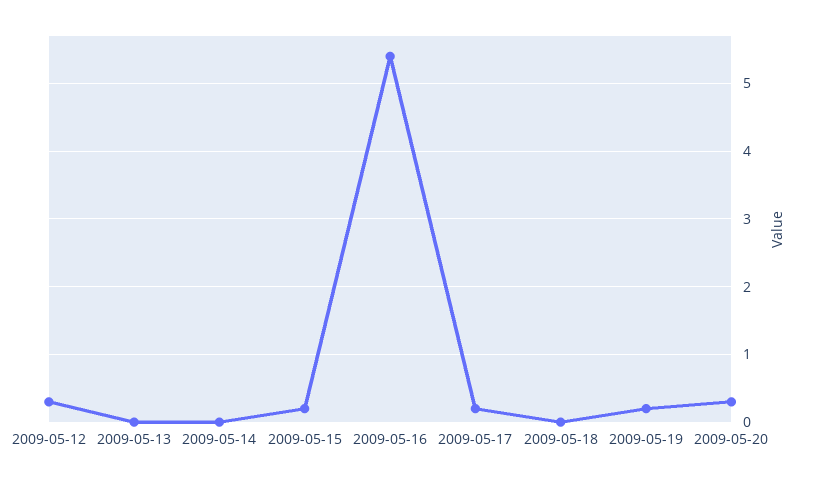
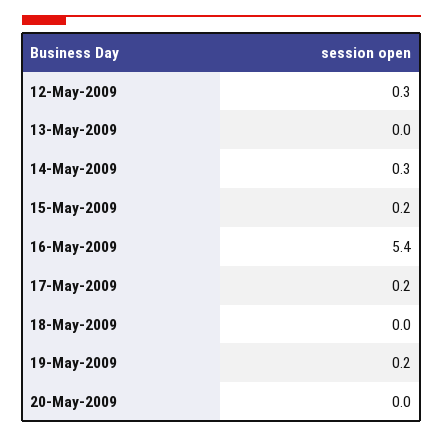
  {
    "2009-05-12": 0.3,
    "2009-05-13": 0,
-   "2009-05-14": 0,
+   "2009-05-14": 0.3,
    "2009-05-15": 0.2,
    "2009-05-16": 5.4,
    "2009-05-17": 0.2,
    "2009-05-18": 0,
    "2009-05-19": 0.2,
-   "2009-05-20": 0.3
+   "2009-05-20": 0
  }

